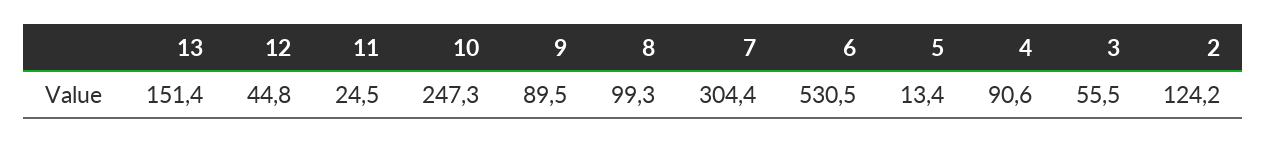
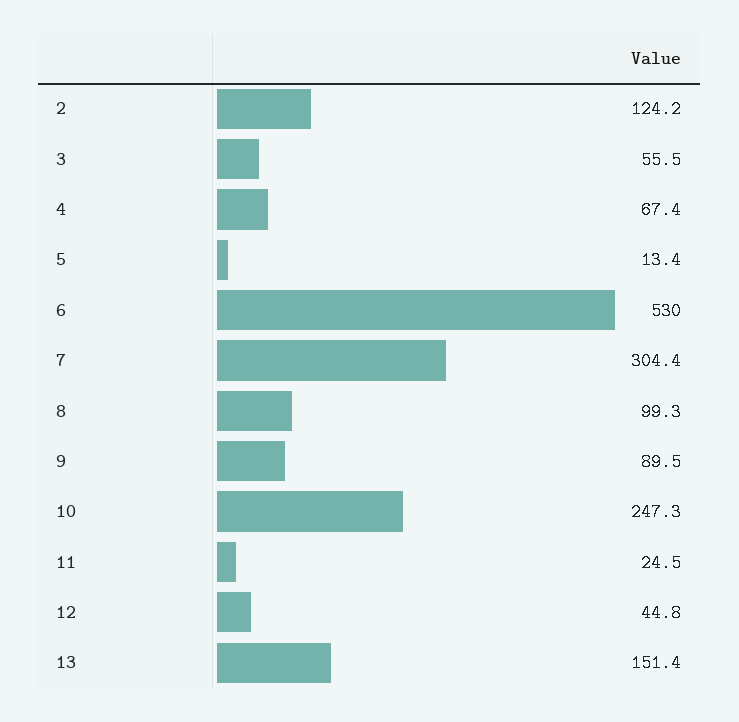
  {
    "13": 151.4,
    "12": 44.8,
    "11": 24.5,
    "10": 247.3,
    "9": 89.5,
    "8": 99.3,
    "7": 304.4,
-   "6": 530.5,
+   "6": 530,
    "5": 13.4,
-   "4": 90.6,
+   "4": 67.4,
    "3": 55.5,
    "2": 124.2
  }

